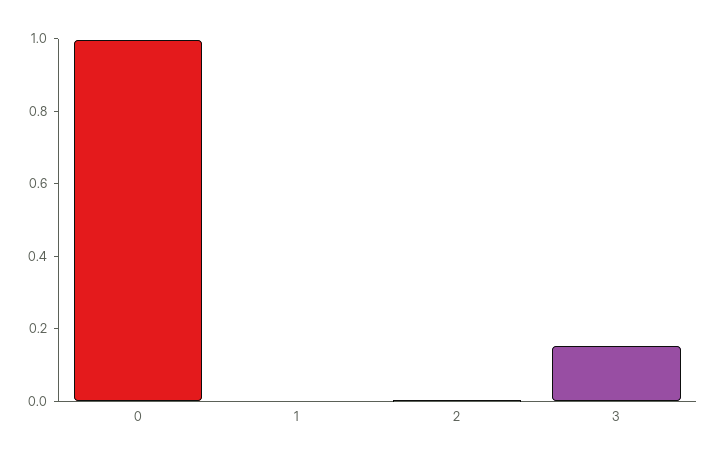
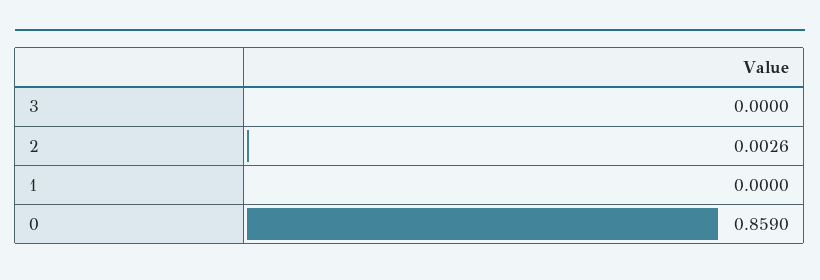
  {
-   "0": 1,
+   "0": 0.859,
    "1": 0,
    "2": 0.0026,
-   "3": 0.15
+   "3": 0
  }

